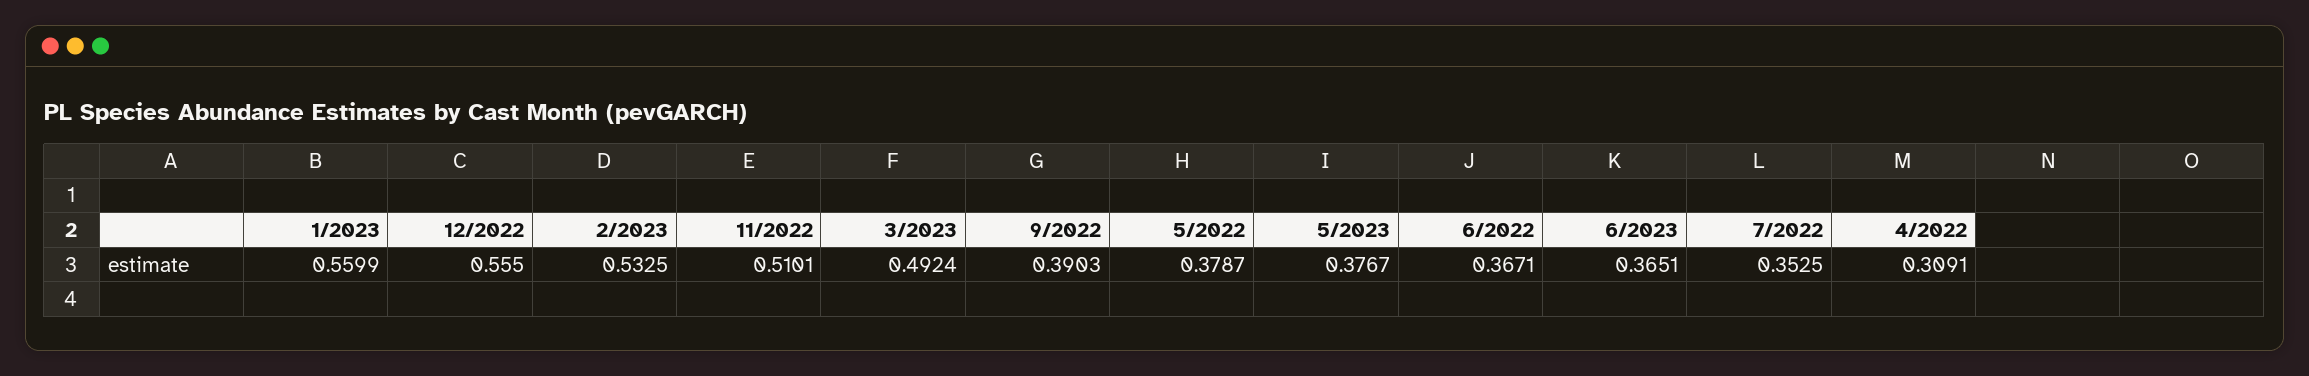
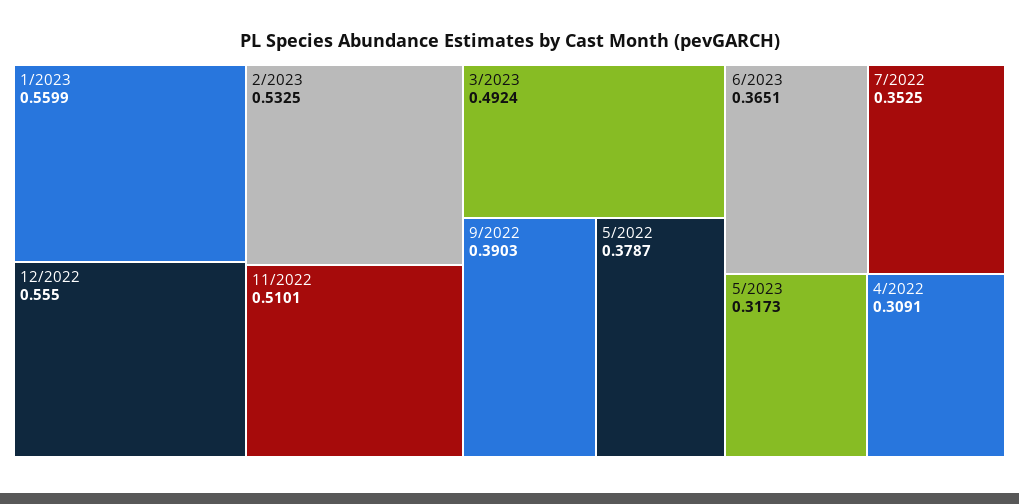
  {
    "1/2023": 0.5599,
    "12/2022": 0.555,
    "2/2023": 0.5325,
    "11/2022": 0.5101,
    "3/2023": 0.4924,
    "9/2022": 0.3903,
    "5/2022": 0.3787,
-   "5/2023": 0.3767,
+   "5/2023": 0.3173,
-   "6/2022": 0.3671,
    "6/2023": 0.3651,
    "7/2022": 0.3525,
    "4/2022": 0.3091
  }

